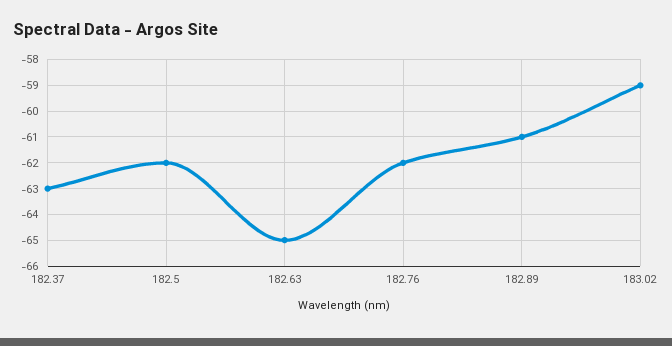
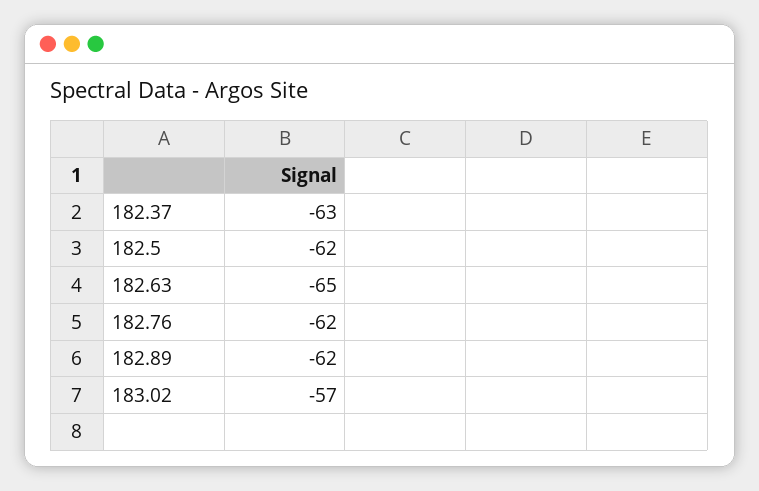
  {
    "182.37": -63,
    "182.5": -62,
    "182.63": -65,
    "182.76": -62,
-   "182.89": -61,
+   "182.89": -62,
-   "183.02": -59
+   "183.02": -57
  }

